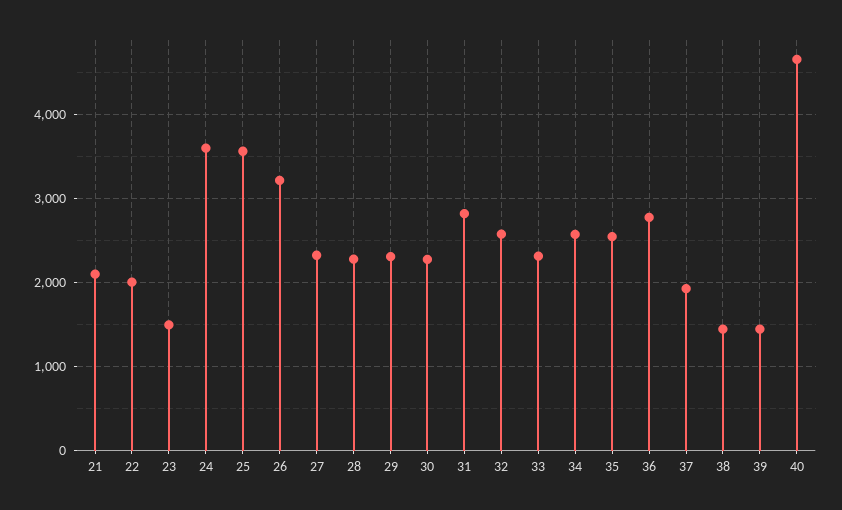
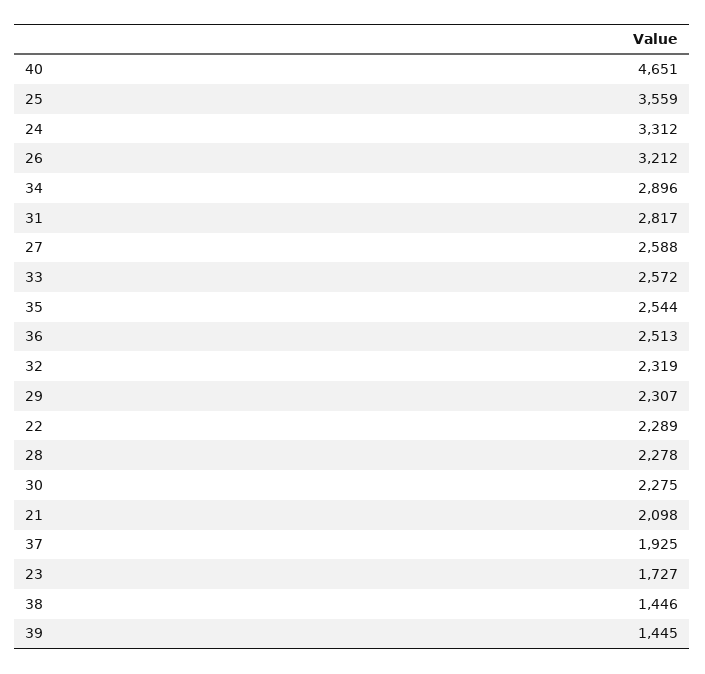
  {
    "21": 2098,
-   "22": 2000,
+   "22": 2289,
-   "23": 1500,
+   "23": 1727,
-   "24": 3600,
+   "24": 3312,
    "25": 3559,
    "26": 3212,
-   "27": 2300,
+   "27": 2588,
    "28": 2278,
    "29": 2307,
    "30": 2275,
    "31": 2817,
-   "32": 2600,
+   "32": 2319,
-   "33": 2300,
+   "33": 2572,
-   "34": 2600,
+   "34": 2896,
    "35": 2544,
-   "36": 2800,
+   "36": 2513,
    "37": 1925,
    "38": 1446,
    "39": 1445,
    "40": 4651
  }

